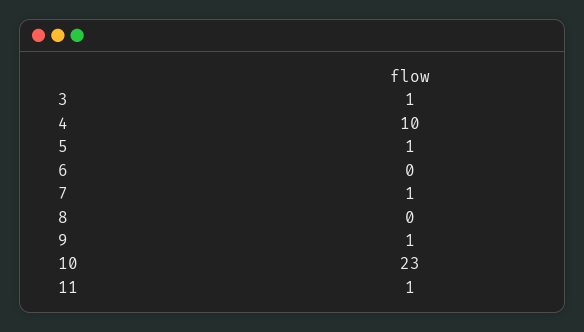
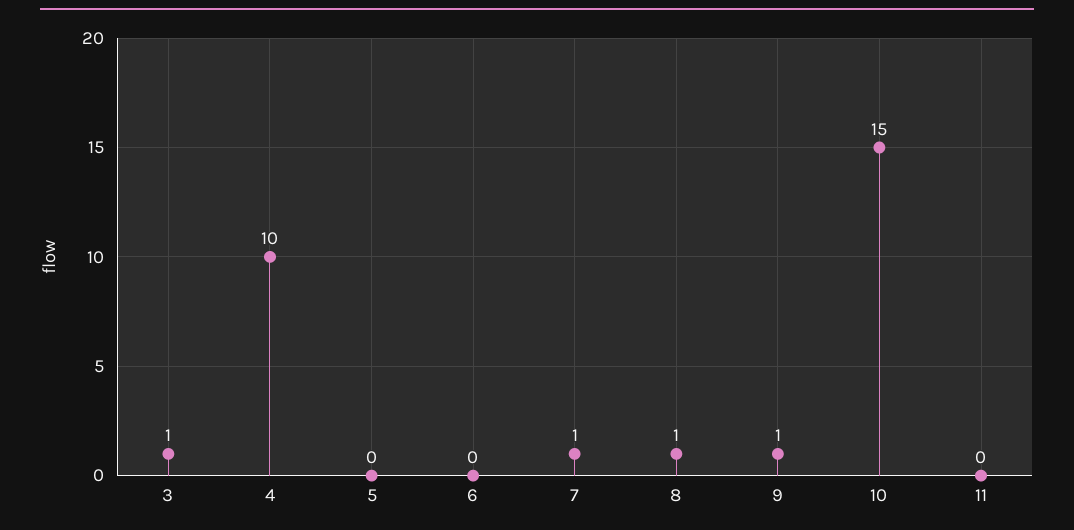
  {
    "3": 1,
    "4": 10,
-   "5": 1,
+   "5": 0,
    "6": 0,
    "7": 1,
-   "8": 0,
+   "8": 1,
    "9": 1,
-   "10": 23,
+   "10": 15,
-   "11": 1
+   "11": 0
  }

